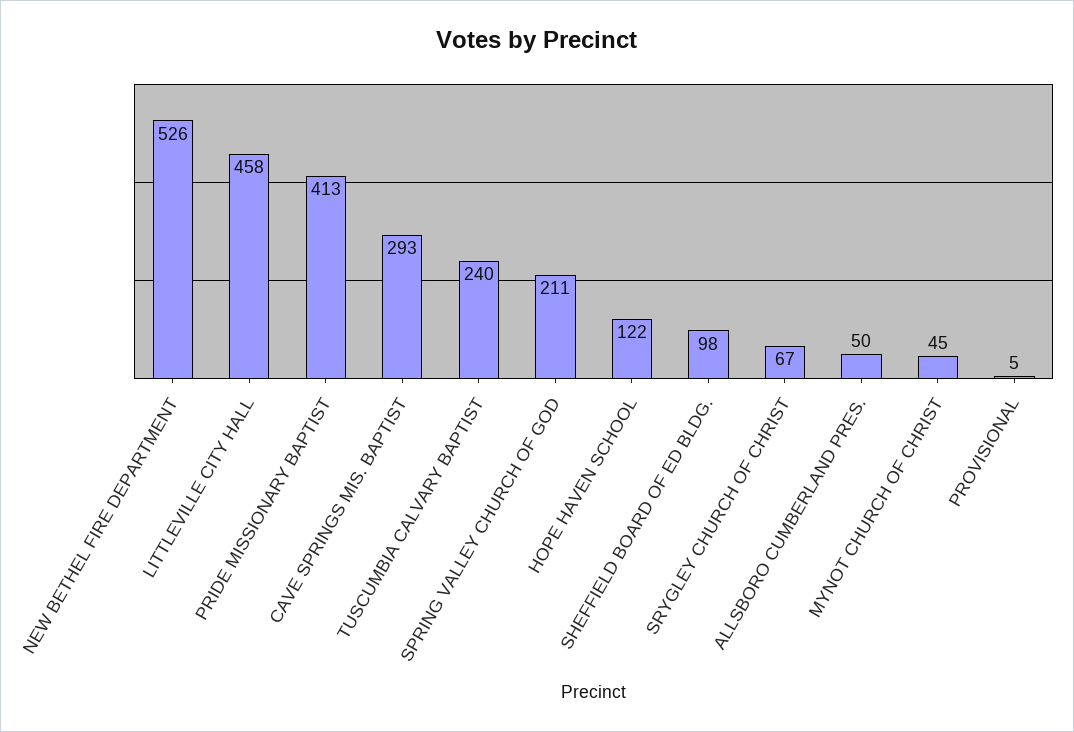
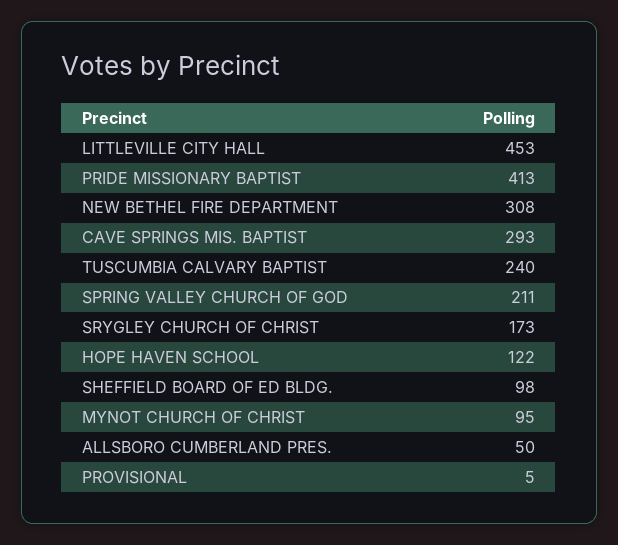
  {
-   "NEW BETHEL FIRE DEPARTMENT": 526,
+   "NEW BETHEL FIRE DEPARTMENT": 308,
-   "LITTLEVILLE CITY HALL": 458,
+   "LITTLEVILLE CITY HALL": 453,
    "PRIDE MISSIONARY BAPTIST": 413,
    "CAVE SPRINGS MIS. BAPTIST": 293,
    "TUSCUMBIA CALVARY BAPTIST": 240,
    "SPRING VALLEY CHURCH OF GOD": 211,
    "HOPE HAVEN SCHOOL": 122,
    "SHEFFIELD BOARD OF ED BLDG.": 98,
-   "SRYGLEY CHURCH OF CHRIST": 67,
+   "SRYGLEY CHURCH OF CHRIST": 173,
    "ALLSBORO CUMBERLAND PRES.": 50,
-   "MYNOT CHURCH OF CHRIST": 45,
+   "MYNOT CHURCH OF CHRIST": 95,
    "PROVISIONAL": 5
  }

